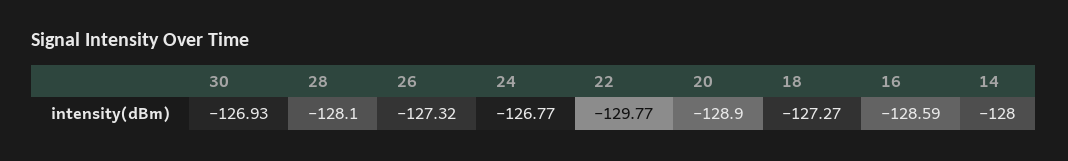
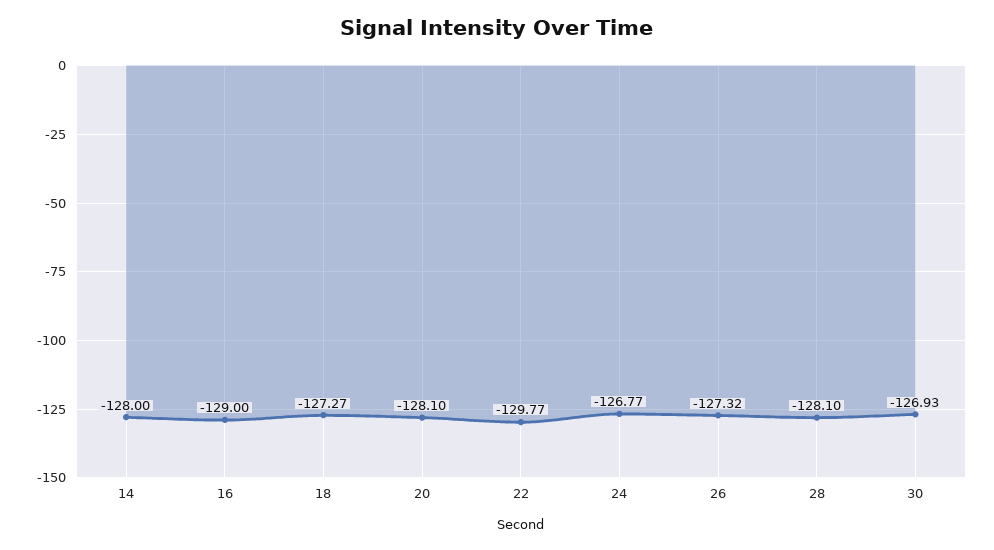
  {
    "30": -126.93,
    "28": -128.1,
    "26": -127.32,
    "24": -126.77,
    "22": -129.77,
-   "20": -128.9,
+   "20": -128.1,
    "18": -127.27,
-   "16": -128.59,
+   "16": -129,
    "14": -128
  }

